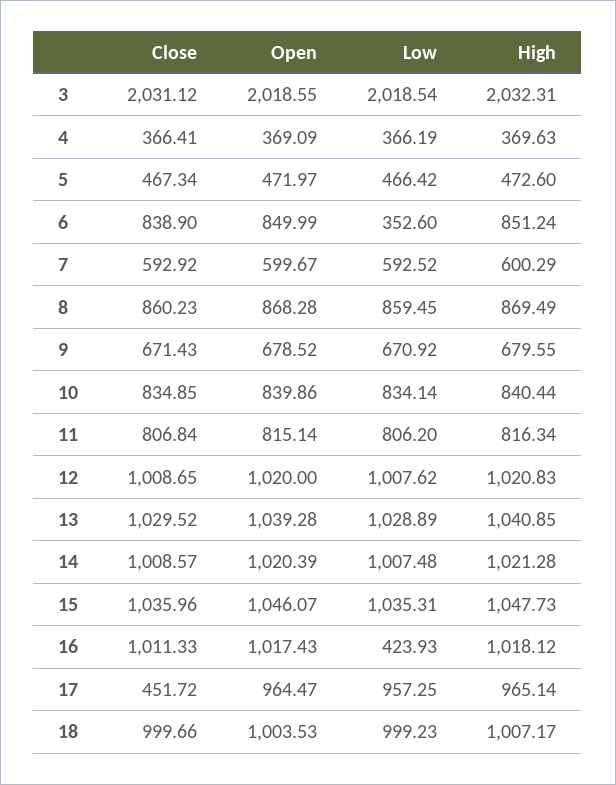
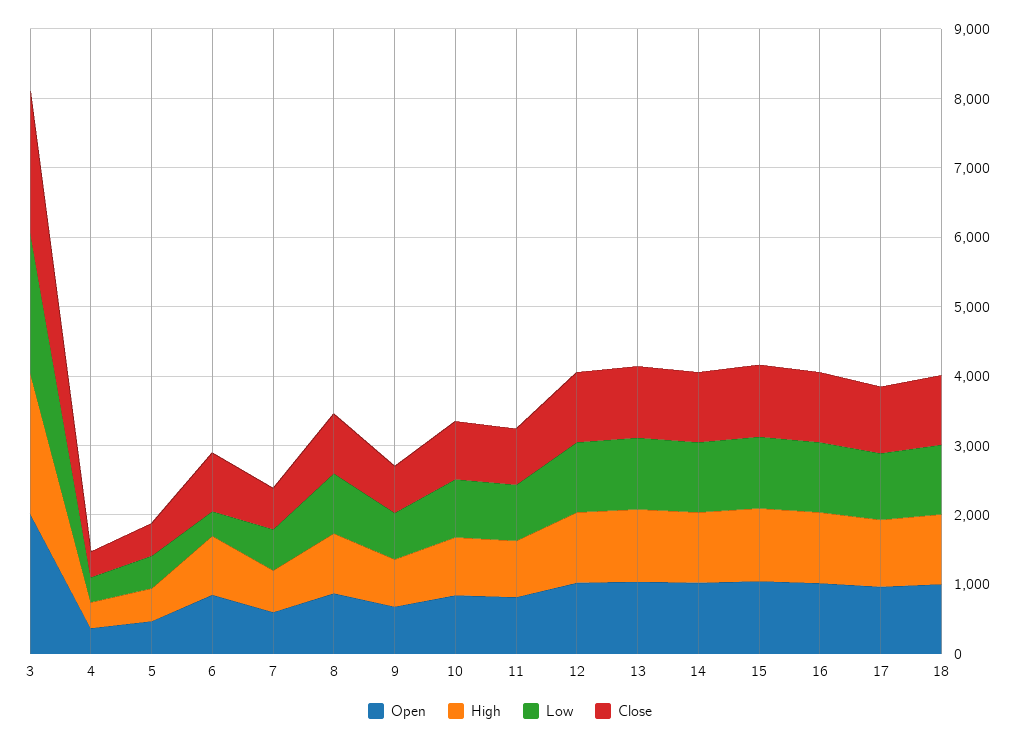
  {
    "Close": {
      "3": 2031.12,
      "4": 366.41,
      "5": 467.34,
      "6": 838.9,
      "7": 592.92,
      "8": 860.23,
      "9": 671.43,
      "10": 834.85,
      "11": 806.84,
      "12": 1008.65,
      "13": 1029.52,
      "14": 1008.57,
      "15": 1035.96,
      "16": 1011.33,
-     "17": 451.72,
+     "17": 1000,
      "18": 999.66
    },
    "Open": {
      "3": 2018.55,
      "4": 369.09,
      "5": 471.97,
      "6": 849.99,
      "7": 599.67,
      "8": 868.28,
      "9": 678.52,
      "10": 839.86,
      "11": 815.14,
      "12": 1020,
      "13": 1039.28,
      "14": 1020.39,
      "15": 1046.07,
      "16": 1017.43,
      "17": 964.47,
      "18": 1003.53
    },
    "Low": {
      "3": 2018.54,
      "4": 366.19,
      "5": 466.42,
      "6": 352.6,
      "7": 592.52,
      "8": 859.45,
      "9": 670.92,
      "10": 834.14,
      "11": 806.2,
      "12": 1007.62,
      "13": 1028.89,
      "14": 1007.48,
      "15": 1035.31,
-     "16": 423.93,
+     "16": 1000,
      "17": 957.25,
      "18": 999.23
    },
    "High": {
      "3": 2032.31,
      "4": 369.63,
      "5": 472.6,
      "6": 851.24,
      "7": 600.29,
      "8": 869.49,
      "9": 679.55,
      "10": 840.44,
      "11": 816.34,
      "12": 1020.83,
      "13": 1040.85,
      "14": 1021.28,
      "15": 1047.73,
      "16": 1018.12,
      "17": 965.14,
      "18": 1007.17
    }
  }

